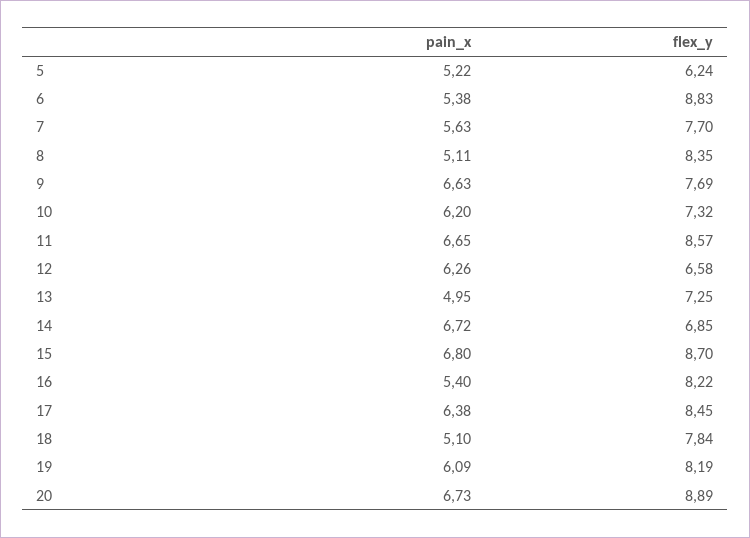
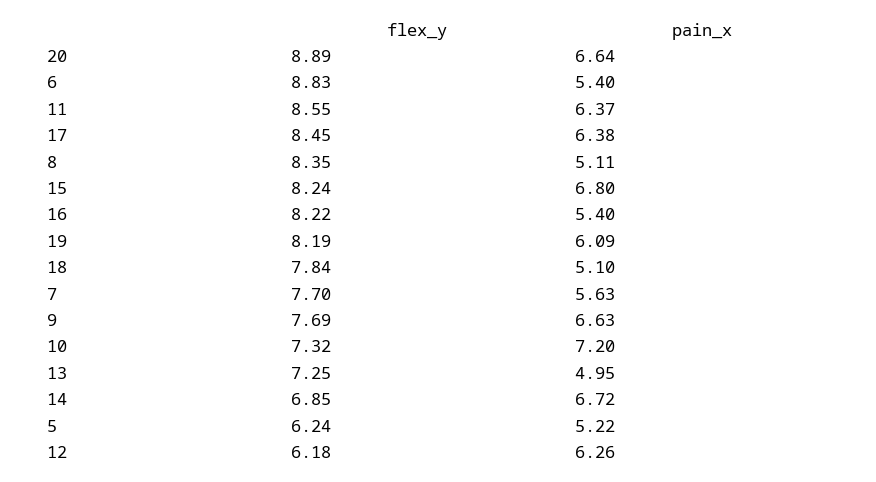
  {
    "pain_x": {
      "5": 5.22,
-     "6": 5.38,
+     "6": 5.4,
      "7": 5.63,
      "8": 5.11,
      "9": 6.63,
-     "10": 6.2,
+     "10": 7.2,
-     "11": 6.65,
+     "11": 6.37,
      "12": 6.26,
      "13": 4.95,
      "14": 6.72,
      "15": 6.8,
      "16": 5.4,
      "17": 6.38,
      "18": 5.1,
      "19": 6.09,
-     "20": 6.73
+     "20": 6.64
    },
    "flex_y": {
      "5": 6.24,
      "6": 8.83,
      "7": 7.7,
      "8": 8.35,
      "9": 7.69,
      "10": 7.32,
-     "11": 8.57,
+     "11": 8.55,
-     "12": 6.58,
+     "12": 6.18,
      "13": 7.25,
      "14": 6.85,
-     "15": 8.7,
+     "15": 8.24,
      "16": 8.22,
      "17": 8.45,
      "18": 7.84,
      "19": 8.19,
      "20": 8.89
    }
  }

